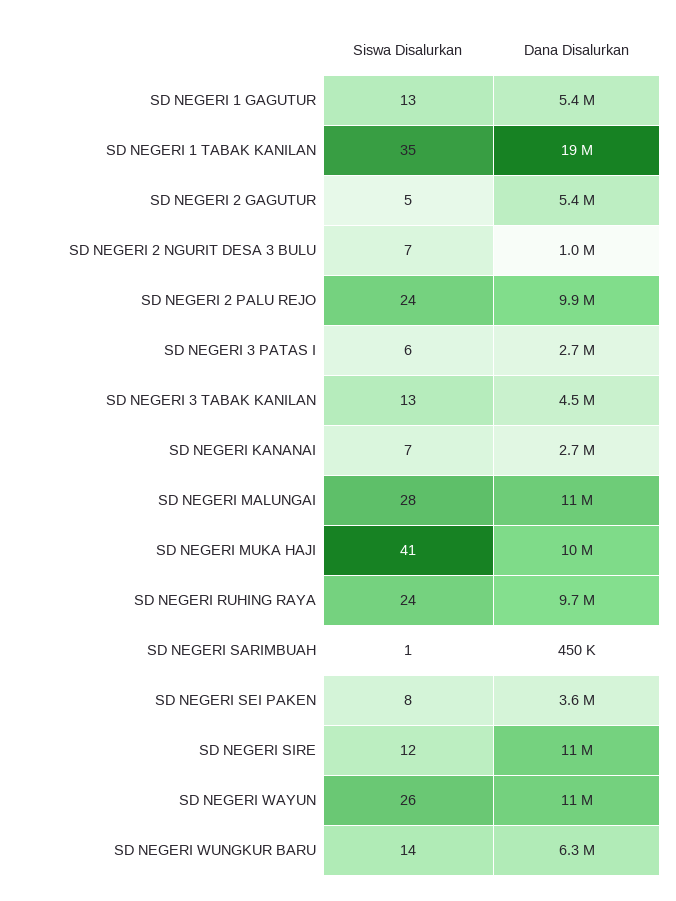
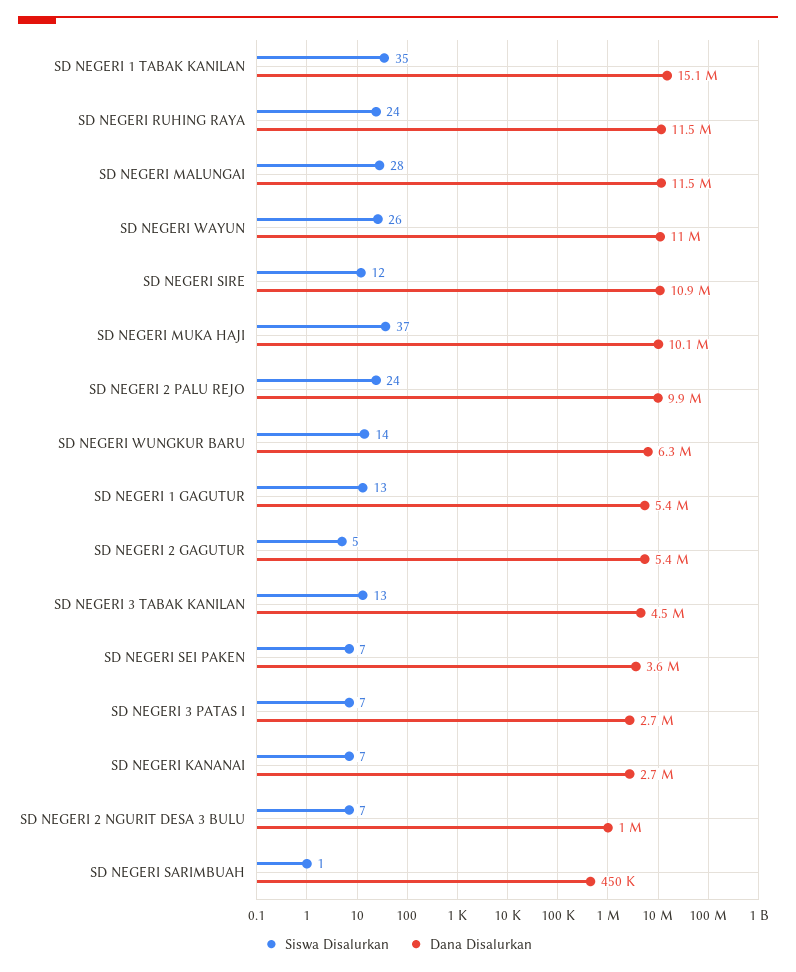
  {
    "Siswa Disalurkan": {
      "SD NEGERI 1 GAGUTUR": 13,
      "SD NEGERI 1 TABAK KANILAN": 35,
      "SD NEGERI 2 GAGUTUR": 5,
      "SD NEGERI 2 NGURIT DESA 3 BULU": 7,
      "SD NEGERI 2 PALU REJO": 24,
-     "SD NEGERI 3 PATAS I": 6,
+     "SD NEGERI 3 PATAS I": 7,
      "SD NEGERI 3 TABAK KANILAN": 13,
      "SD NEGERI KANANAI": 7,
      "SD NEGERI MALUNGAI": 28,
-     "SD NEGERI MUKA HAJI": 41,
+     "SD NEGERI MUKA HAJI": 37,
      "SD NEGERI RUHING RAYA": 24,
      "SD NEGERI SARIMBUAH": 1,
-     "SD NEGERI SEI PAKEN": 8,
+     "SD NEGERI SEI PAKEN": 7,
      "SD NEGERI SIRE": 12,
      "SD NEGERI WAYUN": 26,
      "SD NEGERI WUNGKUR BARU": 14
    },
    "Dana Disalurkan": {
      "SD NEGERI 1 GAGUTUR": 5400000,
-     "SD NEGERI 1 TABAK KANILAN": 19000000,
+     "SD NEGERI 1 TABAK KANILAN": 15100000,
      "SD NEGERI 2 GAGUTUR": 5400000,
      "SD NEGERI 2 NGURIT DESA 3 BULU": 1000000,
      "SD NEGERI 2 PALU REJO": 9900000,
      "SD NEGERI 3 PATAS I": 2700000,
      "SD NEGERI 3 TABAK KANILAN": 4500000,
      "SD NEGERI KANANAI": 2700000,
      "SD NEGERI MALUNGAI": 11500000,
      "SD NEGERI MUKA HAJI": 10100000,
-     "SD NEGERI RUHING RAYA": 9700000,
+     "SD NEGERI RUHING RAYA": 11500000,
      "SD NEGERI SARIMBUAH": 450000,
      "SD NEGERI SEI PAKEN": 3600000,
      "SD NEGERI SIRE": 10900000,
      "SD NEGERI WAYUN": 11000000,
      "SD NEGERI WUNGKUR BARU": 6300000
    }
  }

